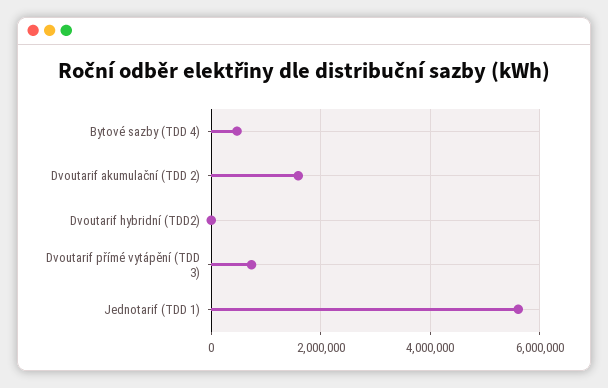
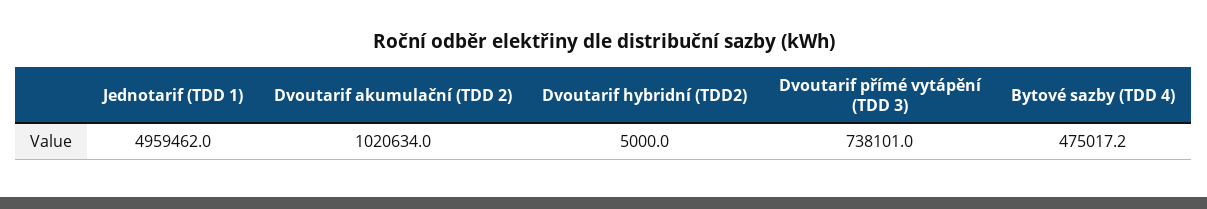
  {
    "Bytové sazby (TDD 4)": 475017.2,
-   "Dvoutarif akumulační (TDD 2)": 1600000,
+   "Dvoutarif akumulační (TDD 2)": 1020634,
    "Dvoutarif hybridní (TDD2)": 5000,
    "Dvoutarif přímé vytápění (TDD 3)": 738101,
-   "Jednotarif (TDD 1)": 5600000
+   "Jednotarif (TDD 1)": 4959462
  }

